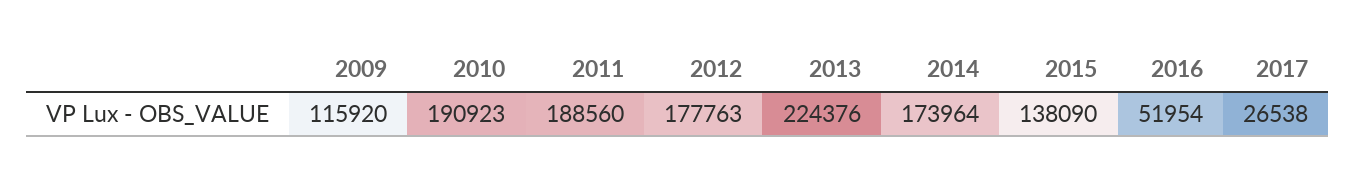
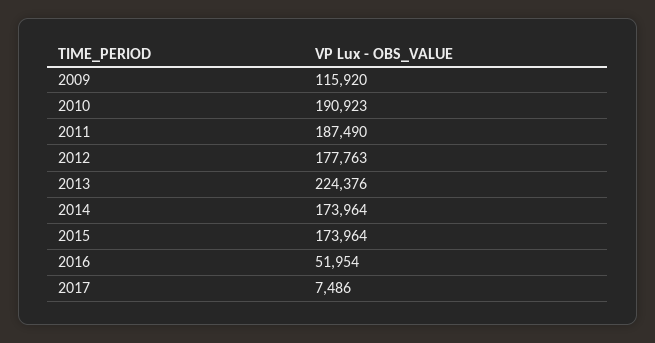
  {
    "2009": 115920,
    "2010": 190923,
-   "2011": 188560,
+   "2011": 187490,
    "2012": 177763,
    "2013": 224376,
    "2014": 173964,
-   "2015": 138090,
+   "2015": 173964,
    "2016": 51954,
-   "2017": 26538
+   "2017": 7486
  }

